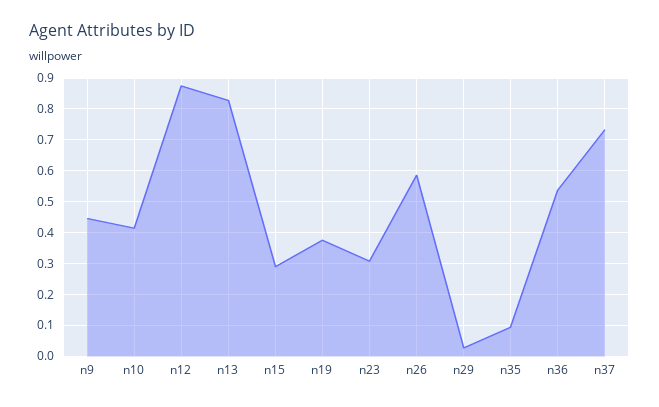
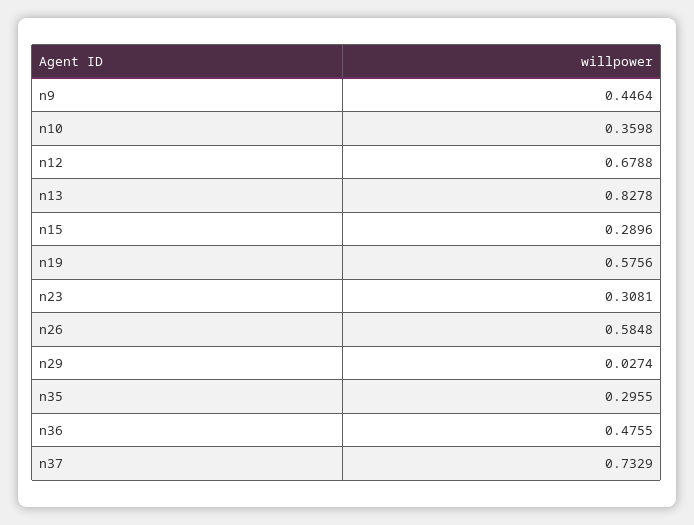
  {
    "n9": 0.4464,
-   "n10": 0.42,
+   "n10": 0.3598,
-   "n12": 0.88,
+   "n12": 0.6788,
    "n13": 0.8278,
    "n15": 0.2896,
-   "n19": 0.38,
+   "n19": 0.5756,
    "n23": 0.3081,
    "n26": 0.5848,
    "n29": 0.0274,
-   "n35": 0.1,
+   "n35": 0.2955,
-   "n36": 0.54,
+   "n36": 0.4755,
    "n37": 0.7329
  }

